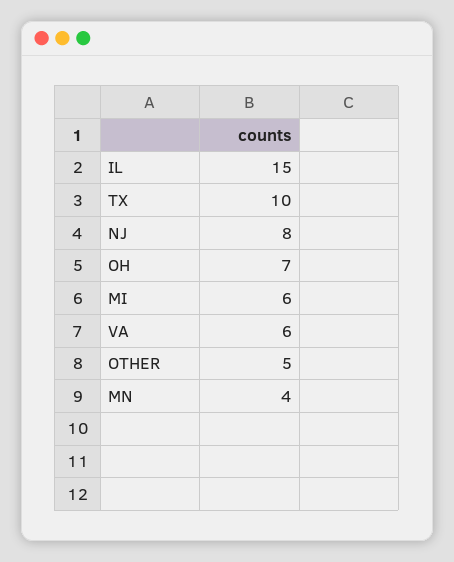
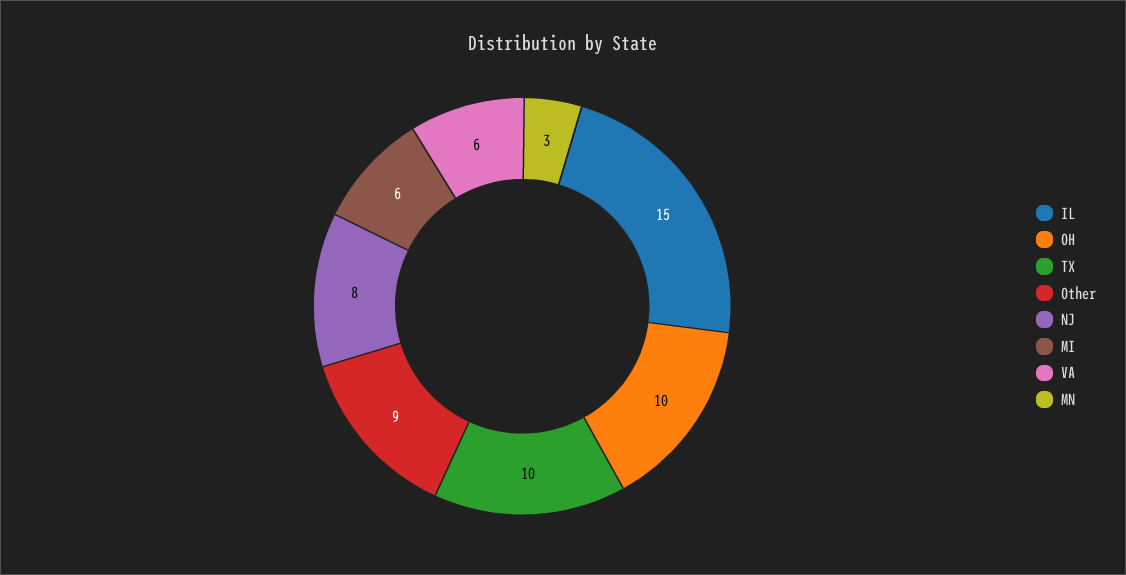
  {
    "IL": 15,
    "TX": 10,
    "NJ": 8,
-   "OH": 7,
+   "OH": 10,
    "MI": 6,
    "VA": 6,
-   "OTHER": 5,
+   "OTHER": 9,
-   "MN": 4
+   "MN": 3
  }

